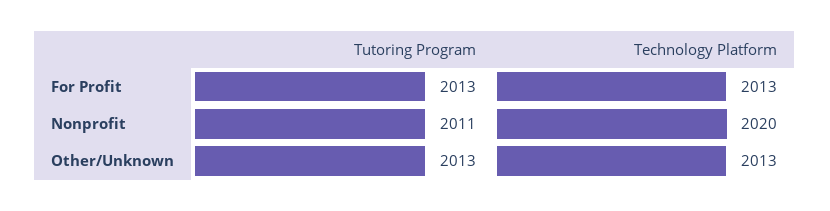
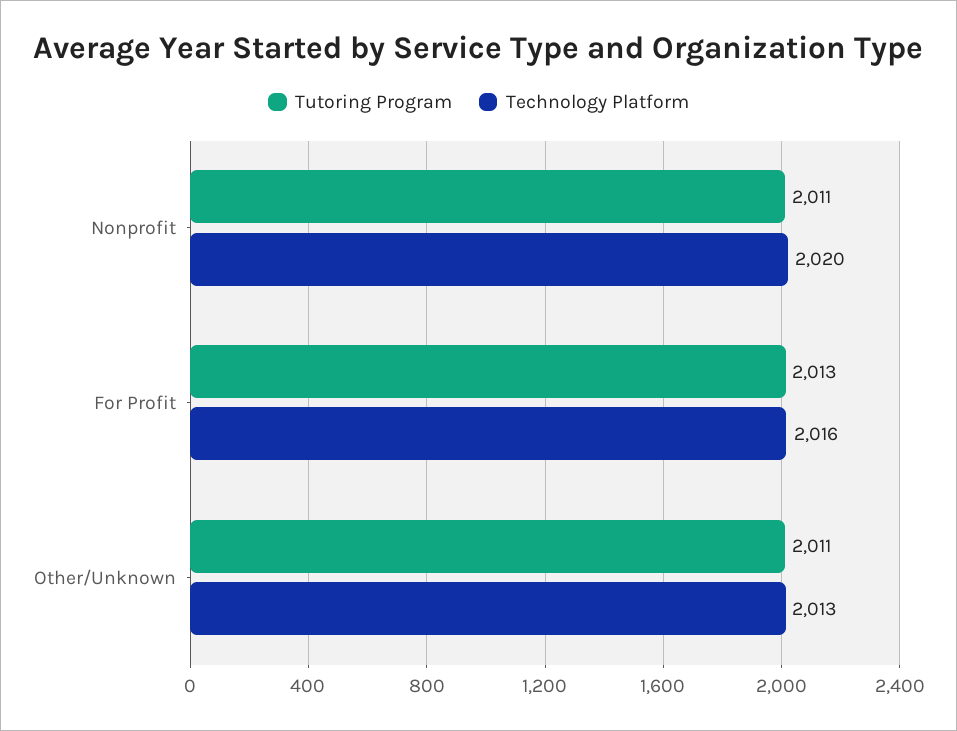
  {
    "Tutoring Program": {
      "For Profit": 2013,
      "Nonprofit": 2011,
-     "Other/Unknown": 2013
+     "Other/Unknown": 2011
    },
    "Technology Platform": {
-     "For Profit": 2013,
+     "For Profit": 2016,
      "Nonprofit": 2020,
      "Other/Unknown": 2013
    }
  }

